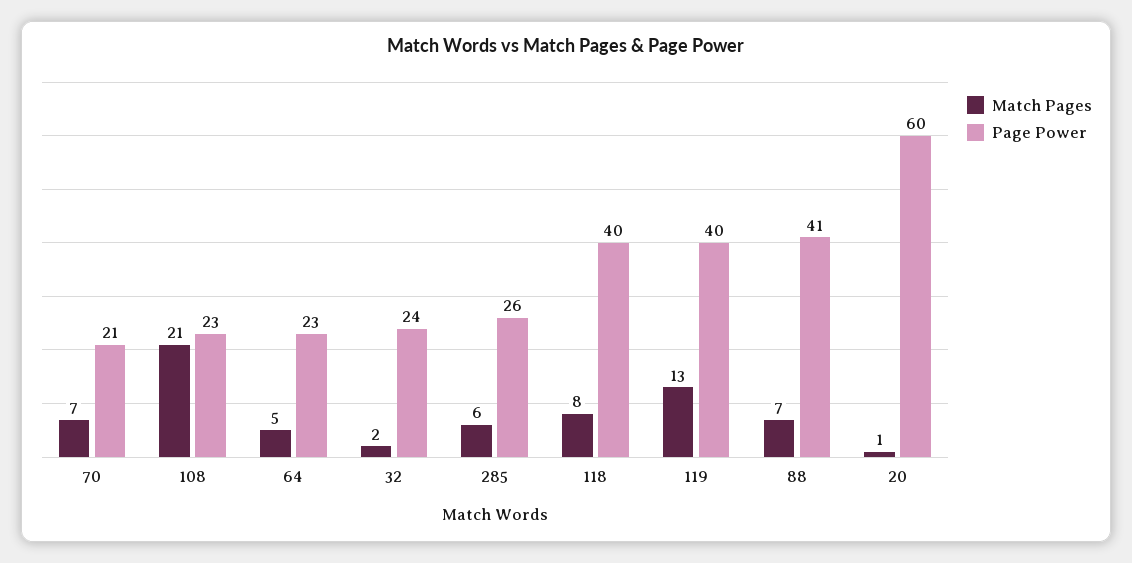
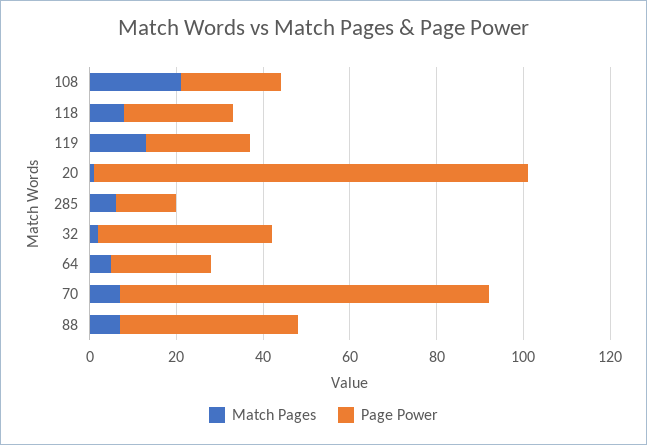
  {
    "Match Pages": {
      "70": 7,
      "108": 21,
      "64": 5,
      "32": 2,
      "285": 6,
      "118": 8,
      "119": 13,
      "88": 7,
      "20": 1
    },
    "Page Power": {
-     "70": 21,
+     "70": 85,
      "108": 23,
      "64": 23,
-     "32": 24,
+     "32": 40,
-     "285": 26,
+     "285": 15,
-     "118": 40,
+     "118": 25,
-     "119": 40,
+     "119": 25,
      "88": 41,
-     "20": 60
+     "20": 100
    }
  }

